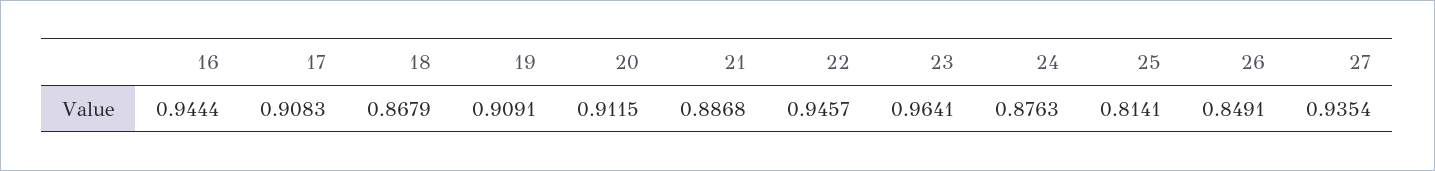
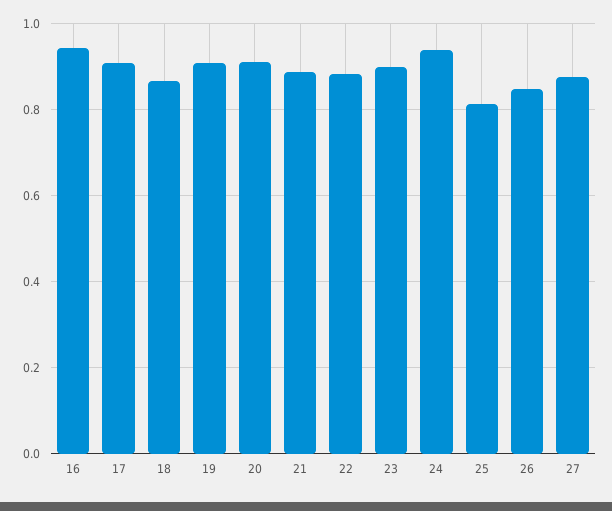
  {
    "16": 0.9444,
    "17": 0.9083,
    "18": 0.8679,
    "19": 0.9091,
    "20": 0.9115,
    "21": 0.8868,
-   "22": 0.9457,
+   "22": 0.88,
-   "23": 0.9641,
+   "23": 0.9,
-   "24": 0.8763,
+   "24": 0.94,
    "25": 0.8141,
    "26": 0.8491,
-   "27": 0.9354
+   "27": 0.88
  }

